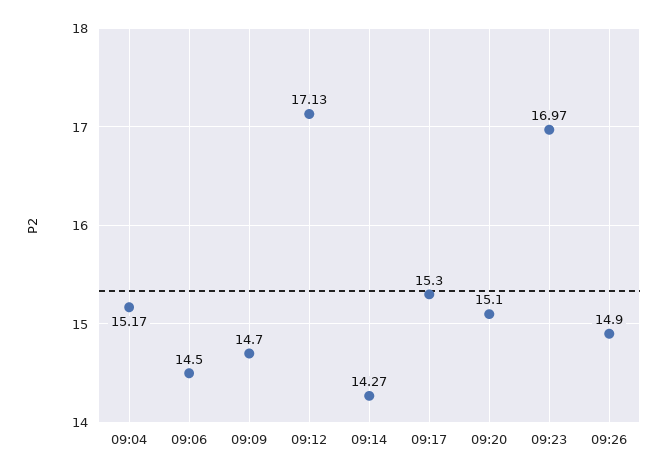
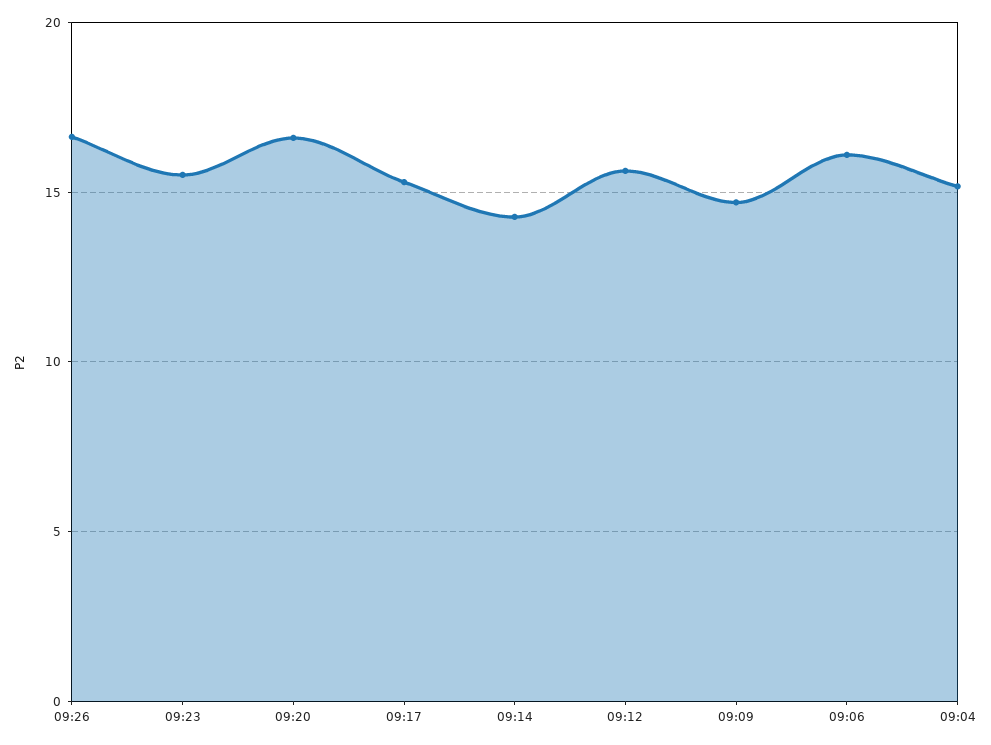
  {
    "09:04": 15.17,
-   "09:06": 14.5,
+   "09:06": 16,
    "09:09": 14.7,
-   "09:12": 17.13,
+   "09:12": 15.5,
    "09:14": 14.27,
    "09:17": 15.3,
-   "09:20": 15.1,
+   "09:20": 16.5,
-   "09:23": 16.97,
+   "09:23": 15.5,
-   "09:26": 14.9
+   "09:26": 16.5
  }

